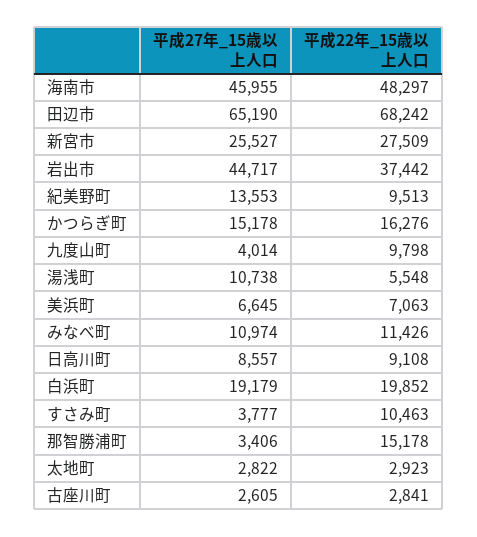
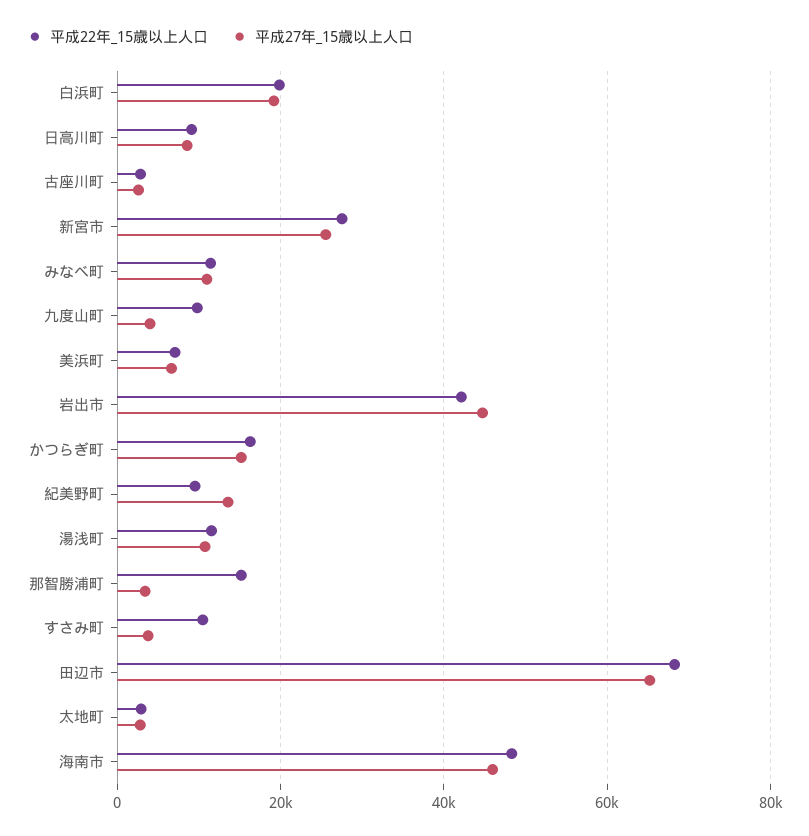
  {
    "平成27年_15歳以上人口": {
      "海南市": 45955,
      "田辺市": 65190,
      "新宮市": 25527,
      "岩出市": 44717,
      "紀美野町": 13553,
      "かつらぎ町": 15178,
      "九度山町": 4014,
      "湯浅町": 10738,
      "美浜町": 6645,
      "みなべ町": 10974,
      "日高川町": 8557,
      "白浜町": 19179,
      "すさみ町": 3777,
      "那智勝浦町": 3406,
      "太地町": 2822,
      "古座川町": 2605
    },
    "平成22年_15歳以上人口": {
      "海南市": 48297,
      "田辺市": 68242,
      "新宮市": 27509,
-     "岩出市": 37442,
+     "岩出市": 42000,
      "紀美野町": 9513,
      "かつらぎ町": 16276,
      "九度山町": 9798,
-     "湯浅町": 5548,
+     "湯浅町": 12000,
      "美浜町": 7063,
      "みなべ町": 11426,
      "日高川町": 9108,
      "白浜町": 19852,
      "すさみ町": 10463,
      "那智勝浦町": 15178,
      "太地町": 2923,
      "古座川町": 2841
    }
  }

